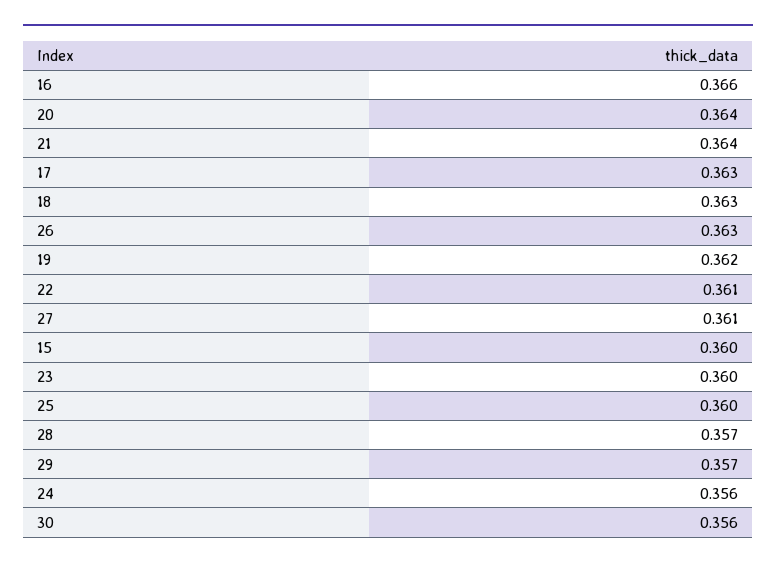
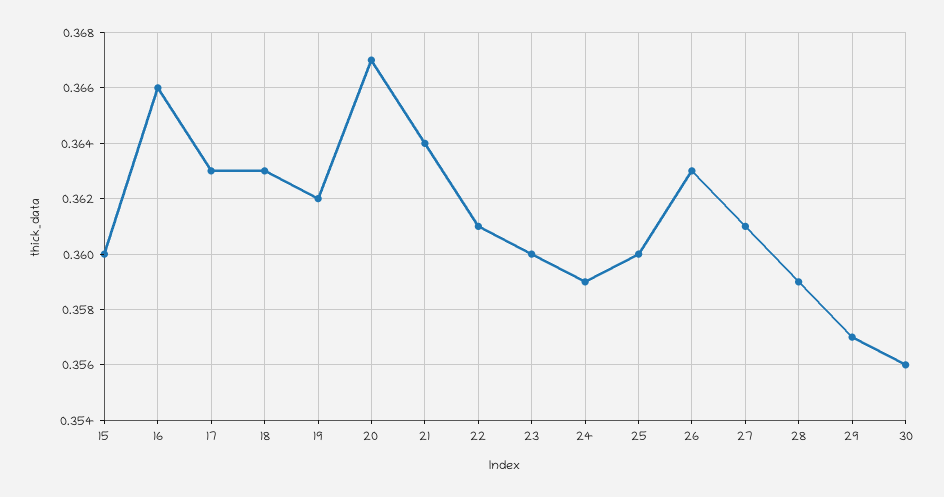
  {
    "16": 0.366,
-   "20": 0.364,
+   "20": 0.367,
    "21": 0.364,
    "17": 0.363,
    "18": 0.363,
    "26": 0.363,
    "19": 0.362,
    "22": 0.361,
    "27": 0.361,
    "15": 0.36,
    "23": 0.36,
    "25": 0.36,
-   "28": 0.357,
+   "28": 0.359,
    "29": 0.357,
-   "24": 0.356,
+   "24": 0.359,
    "30": 0.356
  }

